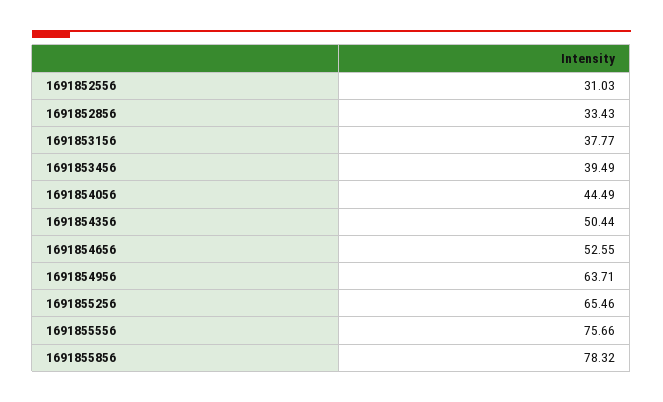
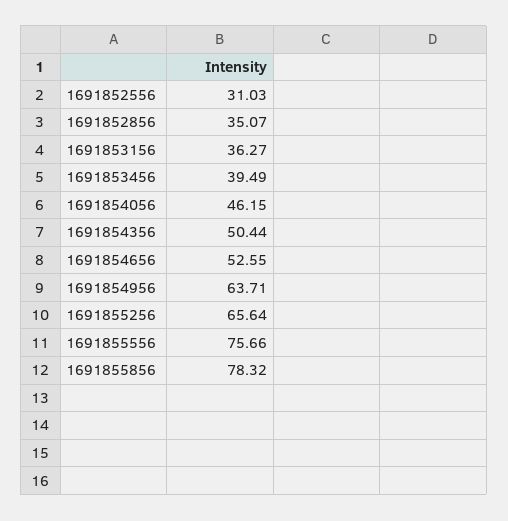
  {
    "1691852556": 31.03,
-   "1691852856": 33.43,
+   "1691852856": 35.07,
-   "1691853156": 37.77,
+   "1691853156": 36.27,
    "1691853456": 39.49,
-   "1691854056": 44.49,
+   "1691854056": 46.15,
    "1691854356": 50.44,
    "1691854656": 52.55,
    "1691854956": 63.71,
-   "1691855256": 65.46,
+   "1691855256": 65.64,
    "1691855556": 75.66,
    "1691855856": 78.32
  }

